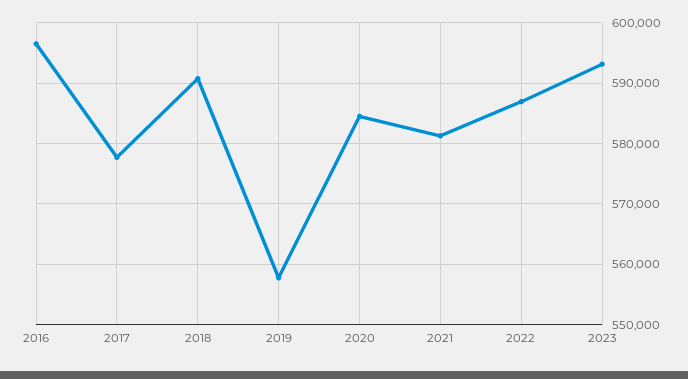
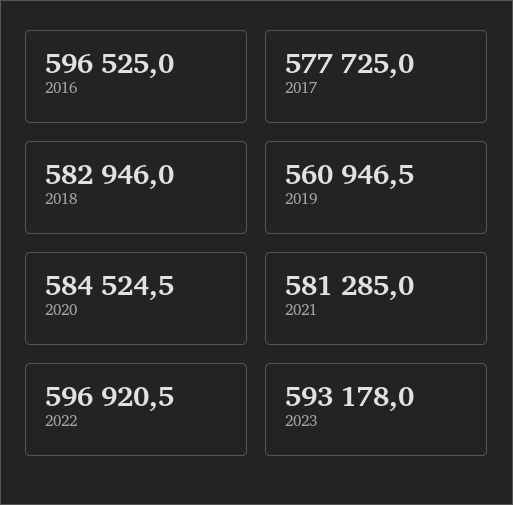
  {
    "2016": 596525,
    "2017": 577725,
-   "2018": 591000,
+   "2018": 582946,
-   "2019": 558000,
+   "2019": 560946.5,
    "2020": 584524.5,
    "2021": 581285,
-   "2022": 587000,
+   "2022": 596920.5,
    "2023": 593178
  }

